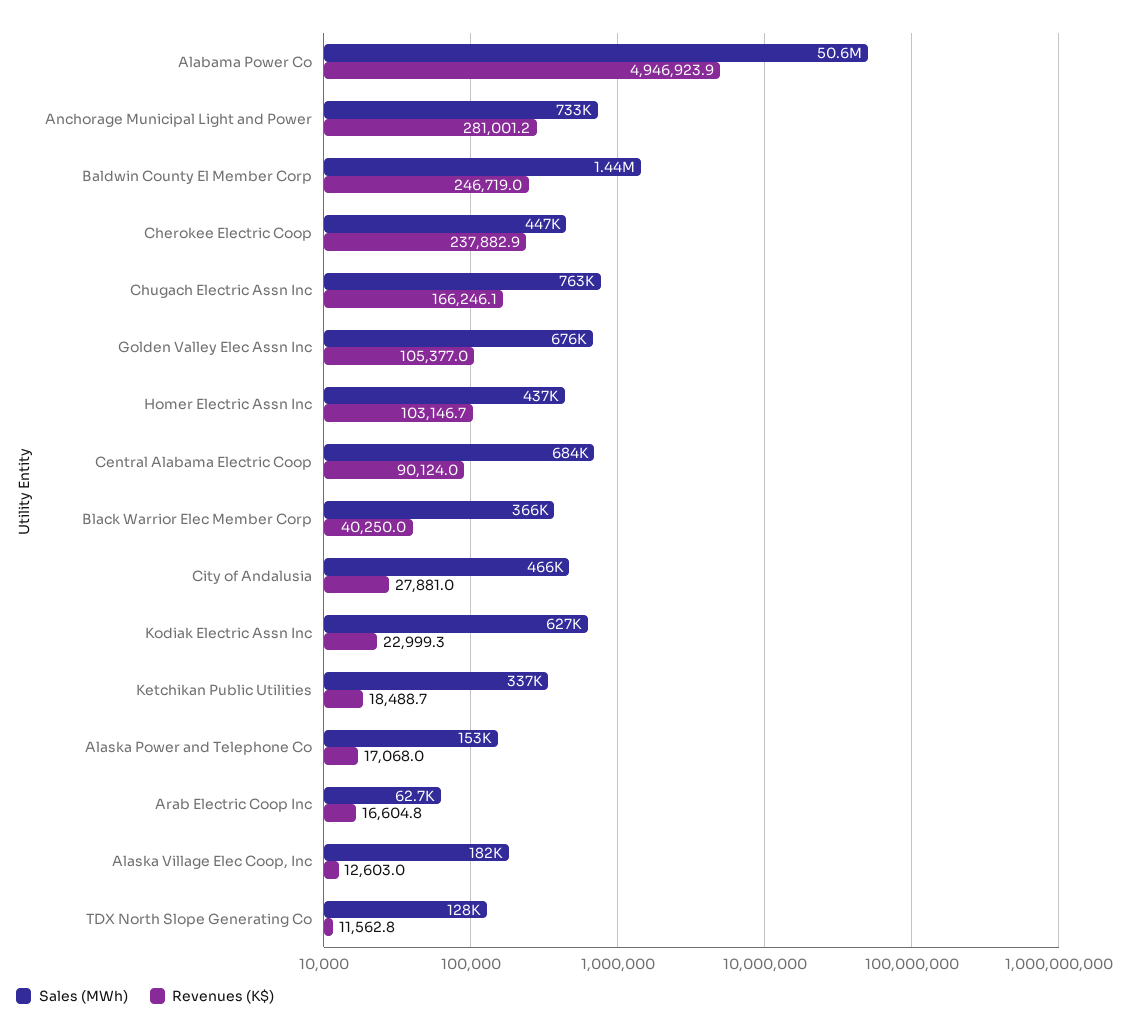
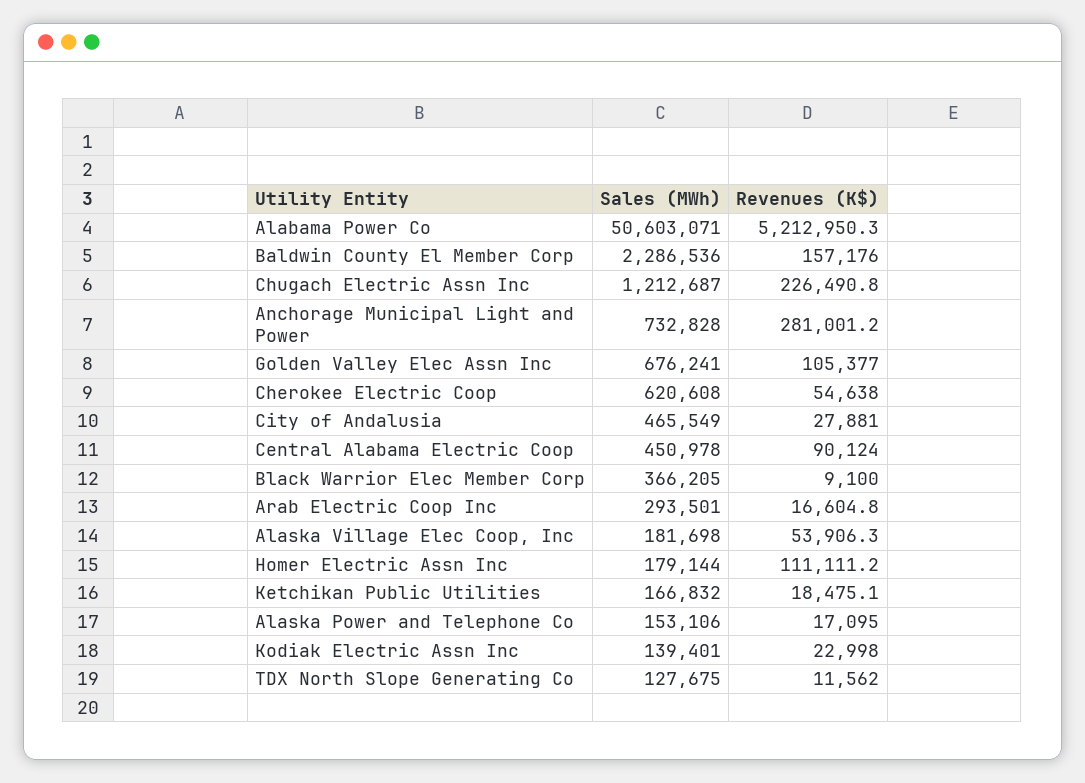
  {
    "Sales (MWh)": {
      "Alabama Power Co": 50603071,
      "Anchorage Municipal Light and Power": 732828,
-     "Baldwin County El Member Corp": 1440000,
+     "Baldwin County El Member Corp": 2286536,
-     "Cherokee Electric Coop": 447000,
+     "Cherokee Electric Coop": 620608,
-     "Chugach Electric Assn Inc": 763000,
+     "Chugach Electric Assn Inc": 1212687,
      "Golden Valley Elec Assn Inc": 676241,
-     "Homer Electric Assn Inc": 437000,
+     "Homer Electric Assn Inc": 179144,
-     "Central Alabama Electric Coop": 684000,
+     "Central Alabama Electric Coop": 450978,
      "Black Warrior Elec Member Corp": 366205,
      "City of Andalusia": 465549,
-     "Kodiak Electric Assn Inc": 627000,
+     "Kodiak Electric Assn Inc": 139401,
-     "Ketchikan Public Utilities": 337000,
+     "Ketchikan Public Utilities": 166832,
      "Alaska Power and Telephone Co": 153106,
-     "Arab Electric Coop Inc": 62700,
+     "Arab Electric Coop Inc": 293501,
      "Alaska Village Elec Coop, Inc": 181698,
      "TDX North Slope Generating Co": 127675
    },
    "Revenues (K$)": {
-     "Alabama Power Co": 4946923.9,
+     "Alabama Power Co": 5212950.3,
      "Anchorage Municipal Light and Power": 281001.2,
-     "Baldwin County El Member Corp": 246719,
+     "Baldwin County El Member Corp": 157176,
-     "Cherokee Electric Coop": 237882.9,
+     "Cherokee Electric Coop": 54638,
-     "Chugach Electric Assn Inc": 166246.1,
+     "Chugach Electric Assn Inc": 226490.8,
      "Golden Valley Elec Assn Inc": 105377,
-     "Homer Electric Assn Inc": 103146.7,
+     "Homer Electric Assn Inc": 111111.2,
      "Central Alabama Electric Coop": 90124,
-     "Black Warrior Elec Member Corp": 40250,
+     "Black Warrior Elec Member Corp": 9100,
      "City of Andalusia": 27881,
-     "Kodiak Electric Assn Inc": 22999.3,
+     "Kodiak Electric Assn Inc": 22998,
-     "Ketchikan Public Utilities": 18488.7,
+     "Ketchikan Public Utilities": 18475.1,
-     "Alaska Power and Telephone Co": 17068,
+     "Alaska Power and Telephone Co": 17095,
      "Arab Electric Coop Inc": 16604.8,
-     "Alaska Village Elec Coop, Inc": 12603,
+     "Alaska Village Elec Coop, Inc": 53906.3,
-     "TDX North Slope Generating Co": 11562.8
+     "TDX North Slope Generating Co": 11562
    }
  }

